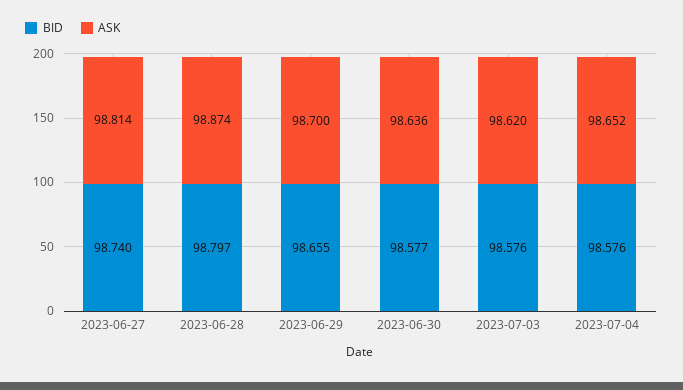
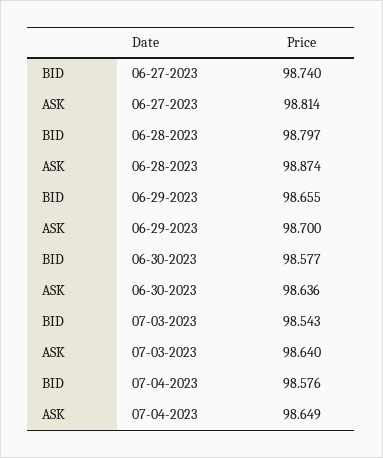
  {
    "BID": {
      "2023-06-27": 98.74,
      "2023-06-28": 98.797,
      "2023-06-29": 98.655,
      "2023-06-30": 98.577,
-     "2023-07-03": 98.576,
+     "2023-07-03": 98.543,
      "2023-07-04": 98.576
    },
    "ASK": {
      "2023-06-27": 98.814,
      "2023-06-28": 98.874,
      "2023-06-29": 98.7,
      "2023-06-30": 98.636,
-     "2023-07-03": 98.62,
+     "2023-07-03": 98.64,
-     "2023-07-04": 98.652
+     "2023-07-04": 98.649
    }
  }

